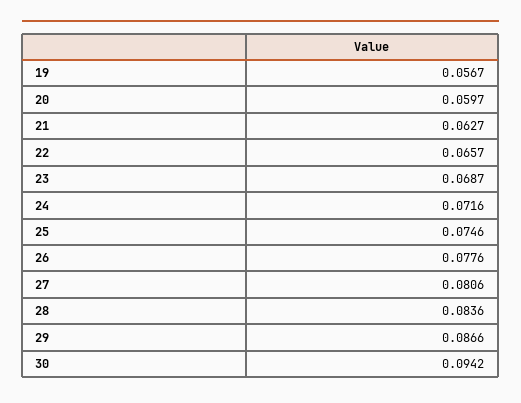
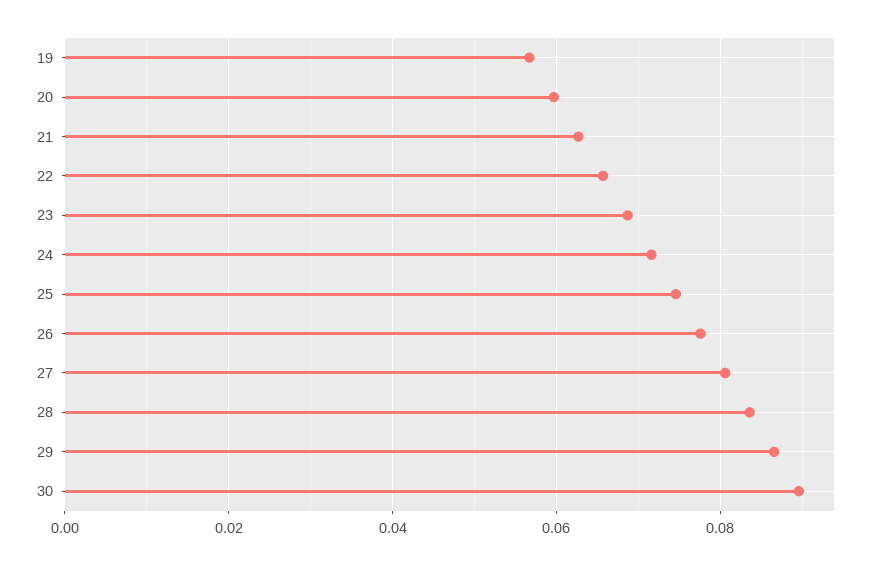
  {
    "19": 0.0567,
    "20": 0.0597,
    "21": 0.0627,
    "22": 0.0657,
    "23": 0.0687,
    "24": 0.0716,
    "25": 0.0746,
    "26": 0.0776,
    "27": 0.0806,
    "28": 0.0836,
    "29": 0.0866,
-   "30": 0.0942
+   "30": 0.09
  }

